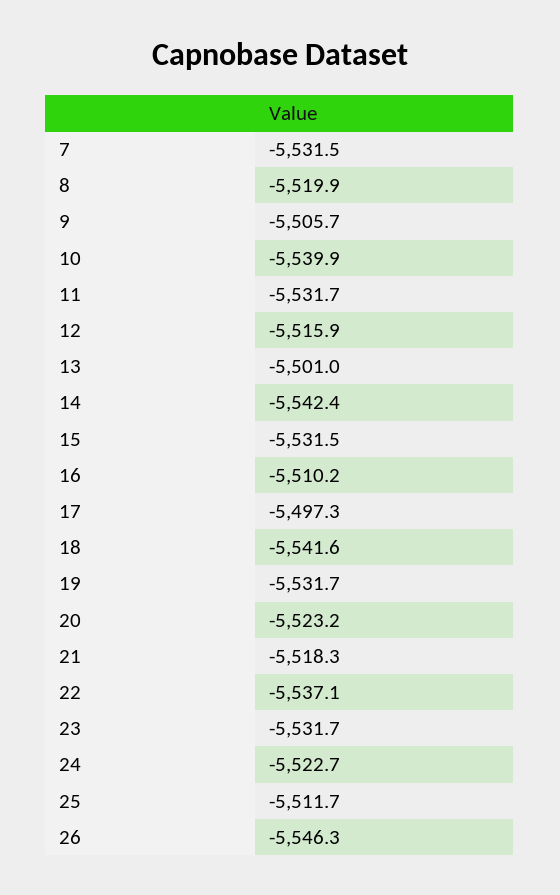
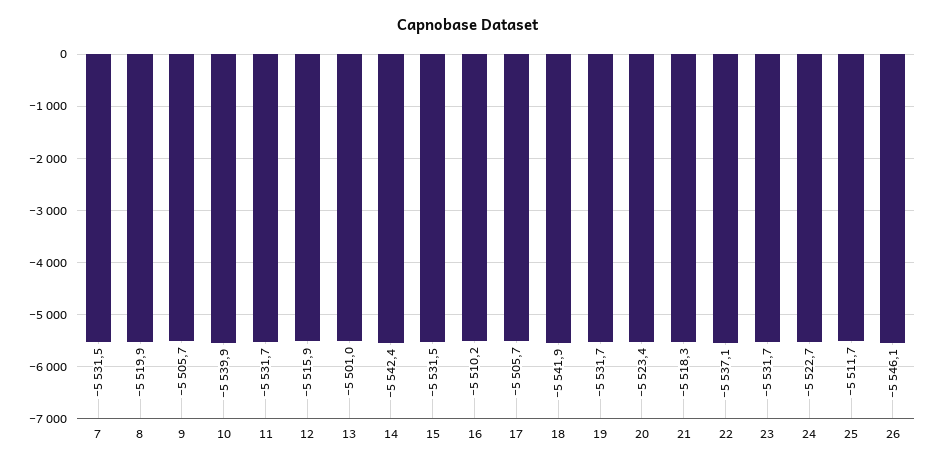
  {
    "7": -5531.5,
    "8": -5519.9,
    "9": -5505.7,
    "10": -5539.9,
    "11": -5531.7,
    "12": -5515.9,
    "13": -5501,
    "14": -5542.4,
    "15": -5531.5,
    "16": -5510.2,
-   "17": -5497.3,
+   "17": -5505.7,
-   "18": -5541.6,
+   "18": -5541.9,
    "19": -5531.7,
-   "20": -5523.2,
+   "20": -5523.4,
    "21": -5518.3,
    "22": -5537.1,
    "23": -5531.7,
    "24": -5522.7,
    "25": -5511.7,
-   "26": -5546.3
+   "26": -5546.1
  }

